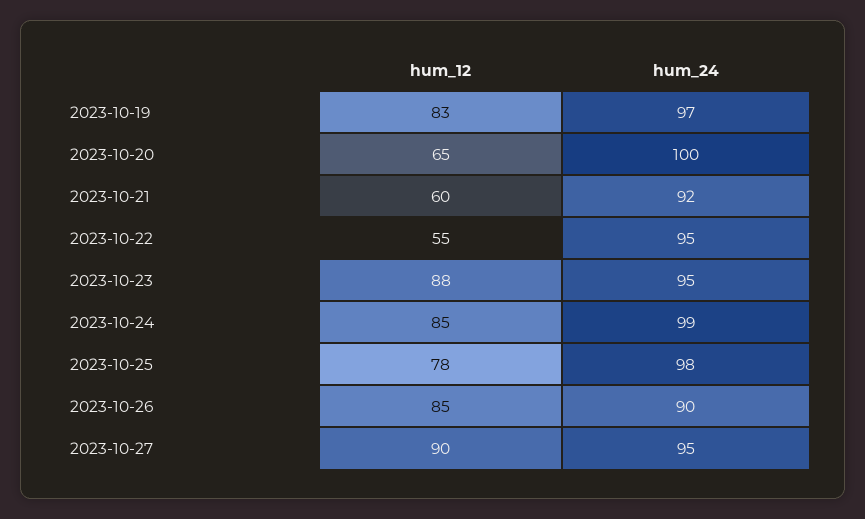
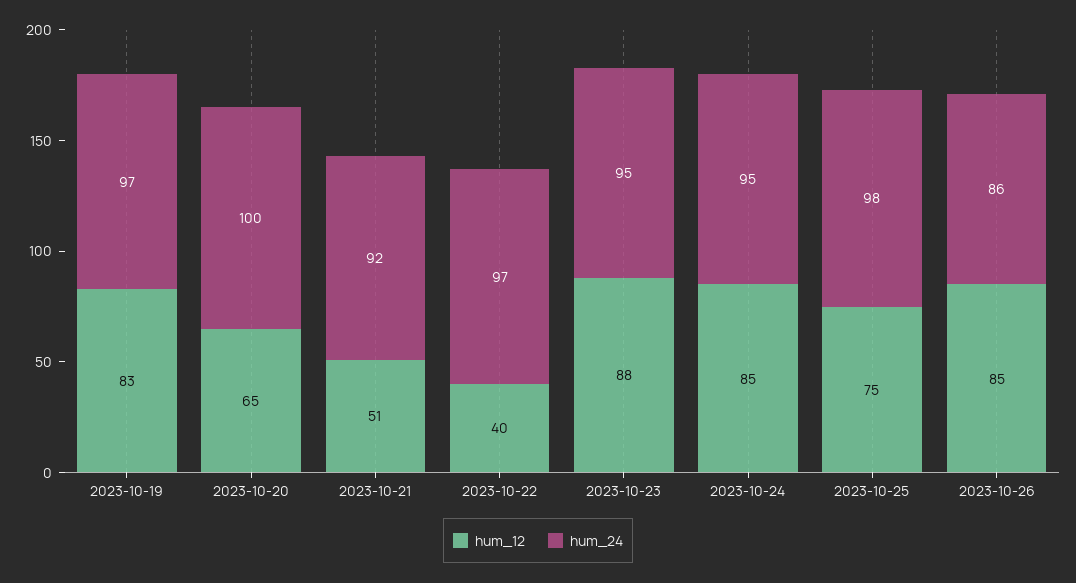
  {
    "hum_12": {
      "2023-10-19": 83,
      "2023-10-20": 65,
-     "2023-10-21": 60,
+     "2023-10-21": 51,
-     "2023-10-22": 55,
+     "2023-10-22": 40,
      "2023-10-23": 88,
      "2023-10-24": 85,
-     "2023-10-25": 78,
+     "2023-10-25": 75,
-     "2023-10-26": 85,
+     "2023-10-26": 85
-     "2023-10-27": 90
    },
    "hum_24": {
      "2023-10-19": 97,
      "2023-10-20": 100,
      "2023-10-21": 92,
-     "2023-10-22": 95,
+     "2023-10-22": 97,
      "2023-10-23": 95,
-     "2023-10-24": 99,
+     "2023-10-24": 95,
      "2023-10-25": 98,
-     "2023-10-26": 90,
+     "2023-10-26": 86
-     "2023-10-27": 95
    }
  }

